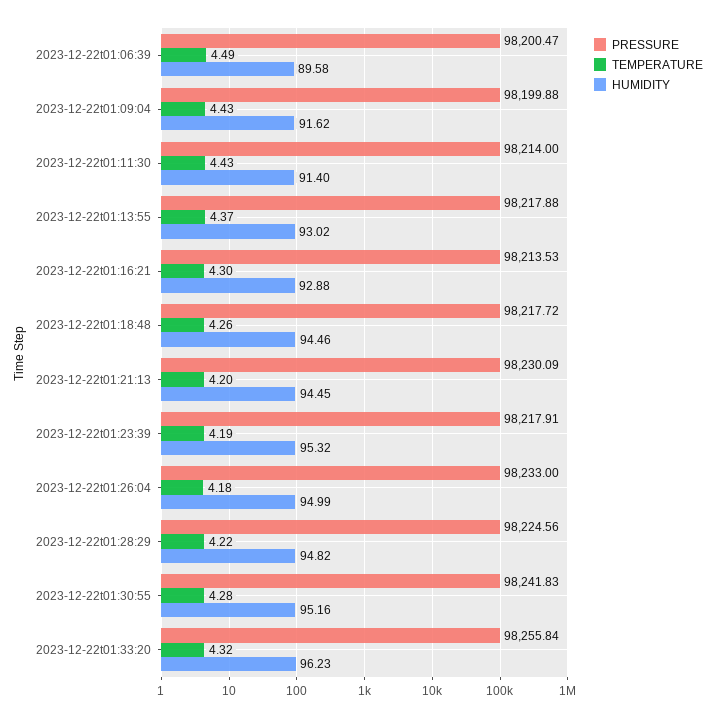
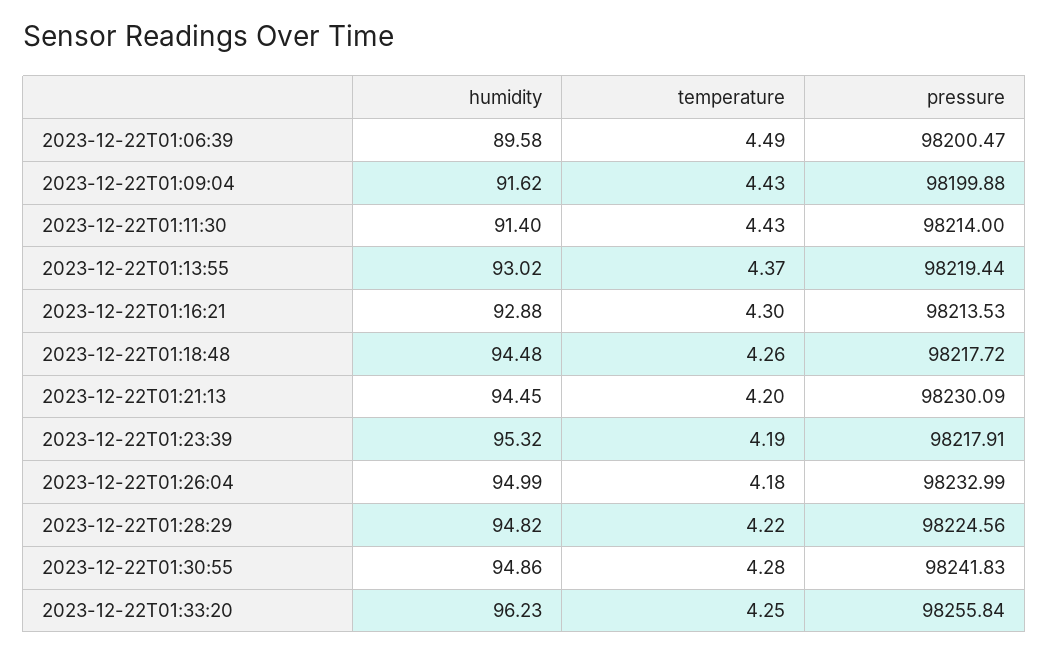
  {
    "PRESSURE": {
      "2023-12-22t01:06:39": 98200.47,
      "2023-12-22t01:09:04": 98199.88,
      "2023-12-22t01:11:30": 98214,
-     "2023-12-22t01:13:55": 98217.88,
+     "2023-12-22t01:13:55": 98219.44,
      "2023-12-22t01:16:21": 98213.53,
      "2023-12-22t01:18:48": 98217.72,
      "2023-12-22t01:21:13": 98230.09,
      "2023-12-22t01:23:39": 98217.91,
-     "2023-12-22t01:26:04": 98233,
+     "2023-12-22t01:26:04": 98232.99,
      "2023-12-22t01:28:29": 98224.56,
      "2023-12-22t01:30:55": 98241.83,
      "2023-12-22t01:33:20": 98255.84
    },
    "TEMPERATURE": {
      "2023-12-22t01:06:39": 4.49,
      "2023-12-22t01:09:04": 4.43,
      "2023-12-22t01:11:30": 4.43,
      "2023-12-22t01:13:55": 4.37,
      "2023-12-22t01:16:21": 4.3,
      "2023-12-22t01:18:48": 4.26,
      "2023-12-22t01:21:13": 4.2,
      "2023-12-22t01:23:39": 4.19,
      "2023-12-22t01:26:04": 4.18,
      "2023-12-22t01:28:29": 4.22,
      "2023-12-22t01:30:55": 4.28,
-     "2023-12-22t01:33:20": 4.32
+     "2023-12-22t01:33:20": 4.25
    },
    "HUMIDITY": {
      "2023-12-22t01:06:39": 89.58,
      "2023-12-22t01:09:04": 91.62,
      "2023-12-22t01:11:30": 91.4,
      "2023-12-22t01:13:55": 93.02,
      "2023-12-22t01:16:21": 92.88,
-     "2023-12-22t01:18:48": 94.46,
+     "2023-12-22t01:18:48": 94.48,
      "2023-12-22t01:21:13": 94.45,
      "2023-12-22t01:23:39": 95.32,
      "2023-12-22t01:26:04": 94.99,
      "2023-12-22t01:28:29": 94.82,
-     "2023-12-22t01:30:55": 95.16,
+     "2023-12-22t01:30:55": 94.86,
      "2023-12-22t01:33:20": 96.23
    }
  }

